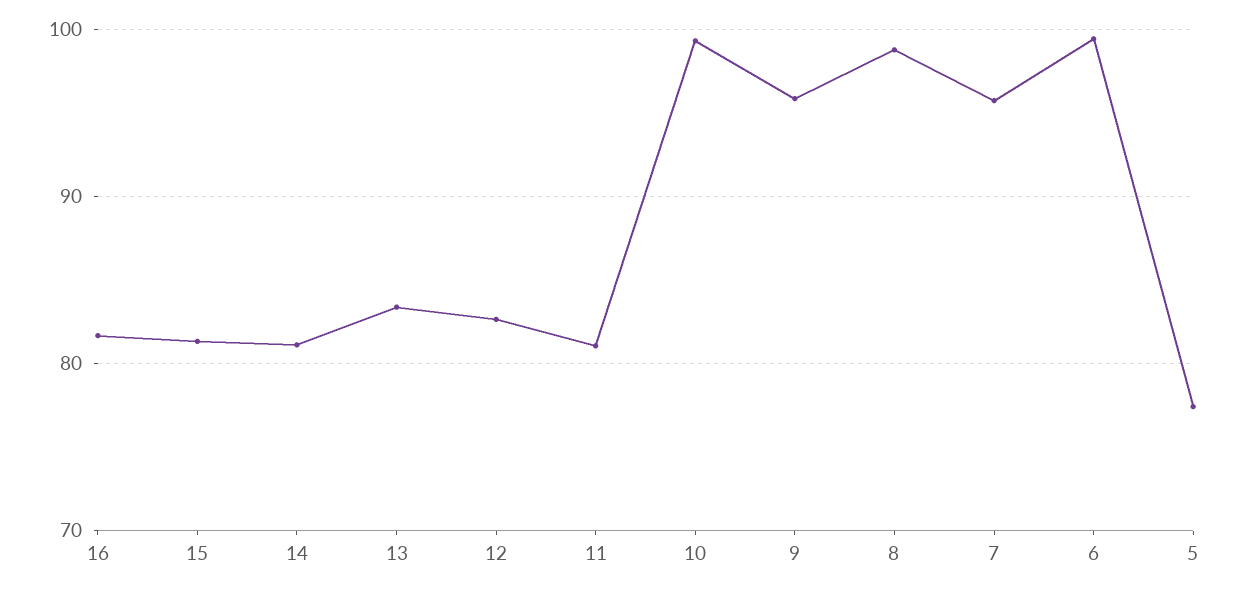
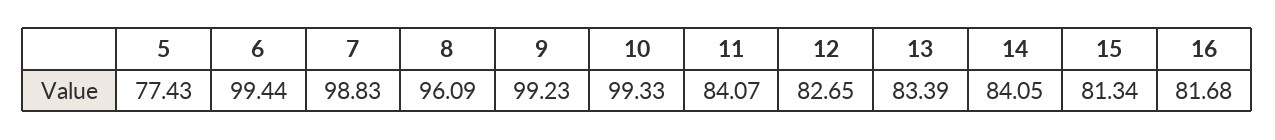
  {
    "16": 81.68,
    "15": 81.34,
-   "14": 81,
+   "14": 84.05,
    "13": 83.39,
    "12": 82.65,
-   "11": 81,
+   "11": 84.07,
    "10": 99.33,
-   "9": 96,
+   "9": 99.23,
-   "8": 99,
+   "8": 96.09,
-   "7": 96,
+   "7": 98.83,
    "6": 99.44,
    "5": 77.43
  }

